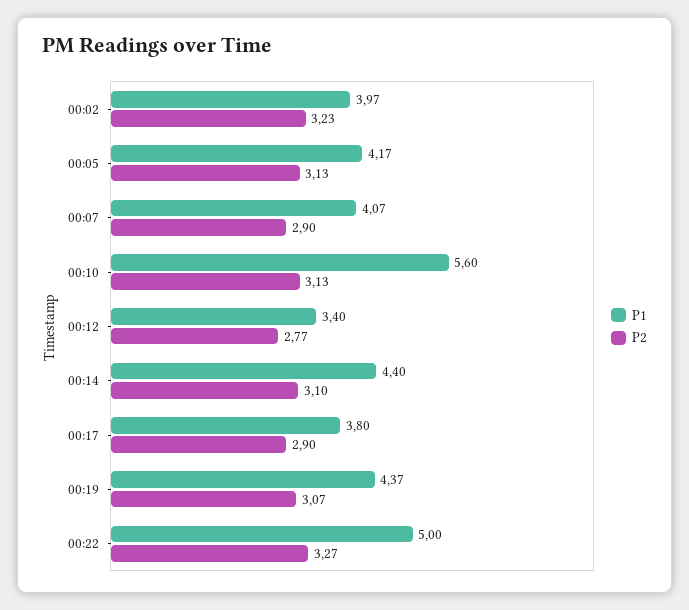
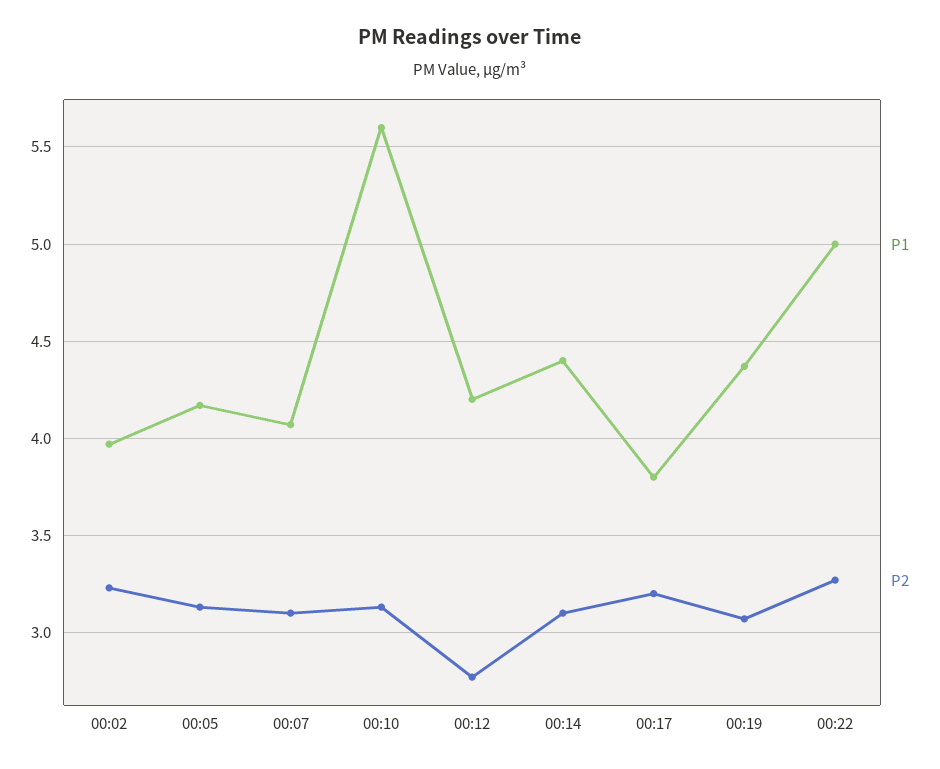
  {
    "P1": {
      "00:02": 3.97,
      "00:05": 4.17,
      "00:07": 4.07,
      "00:10": 5.6,
-     "00:12": 3.4,
+     "00:12": 4.2,
      "00:14": 4.4,
      "00:17": 3.8,
      "00:19": 4.37,
      "00:22": 5
    },
    "P2": {
      "00:02": 3.23,
      "00:05": 3.13,
-     "00:07": 2.9,
+     "00:07": 3.1,
      "00:10": 3.13,
      "00:12": 2.77,
      "00:14": 3.1,
-     "00:17": 2.9,
+     "00:17": 3.2,
      "00:19": 3.07,
      "00:22": 3.27
    }
  }

